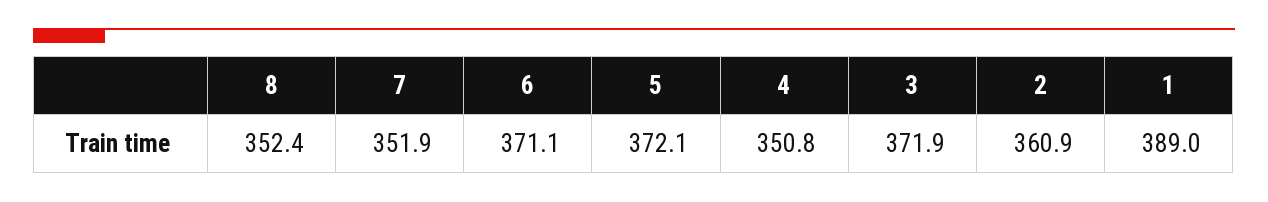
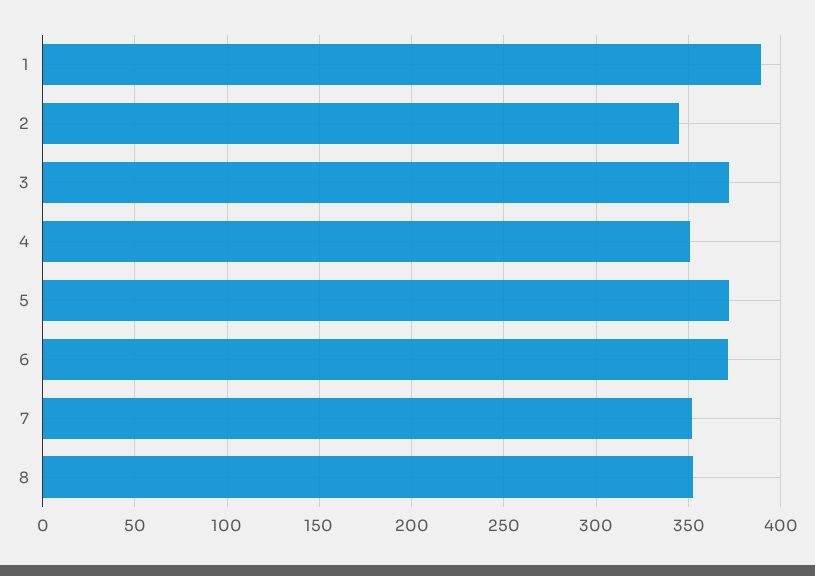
  {
    "8": 352.4,
    "7": 351.9,
    "6": 371.1,
    "5": 372.1,
    "4": 350.8,
    "3": 371.9,
-   "2": 360.9,
+   "2": 345,
    "1": 389
  }

